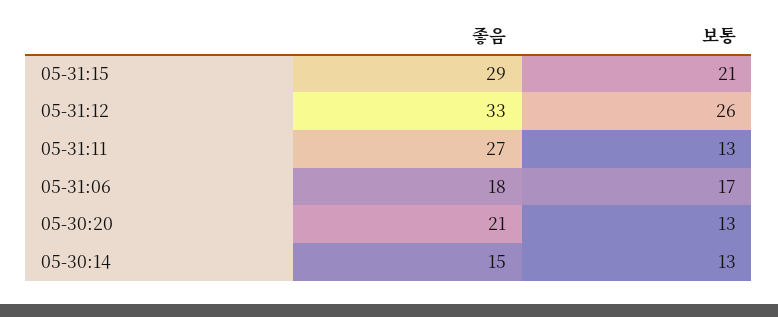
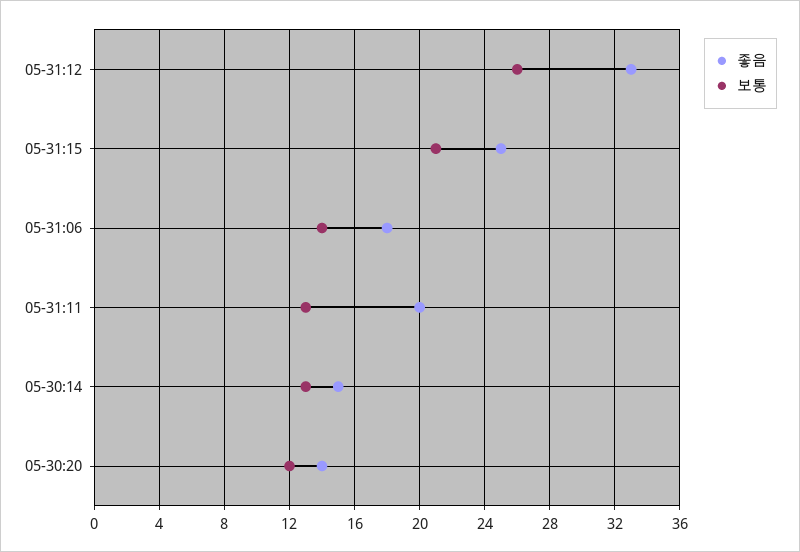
  {
    "좋음": {
-     "05-31:15": 29,
+     "05-31:15": 25,
      "05-31:12": 33,
-     "05-31:11": 27,
+     "05-31:11": 20,
      "05-31:06": 18,
-     "05-30:20": 21,
+     "05-30:20": 14,
      "05-30:14": 15
    },
    "보통": {
      "05-31:15": 21,
      "05-31:12": 26,
      "05-31:11": 13,
-     "05-31:06": 17,
+     "05-31:06": 14,
-     "05-30:20": 13,
+     "05-30:20": 12,
      "05-30:14": 13
    }
  }

